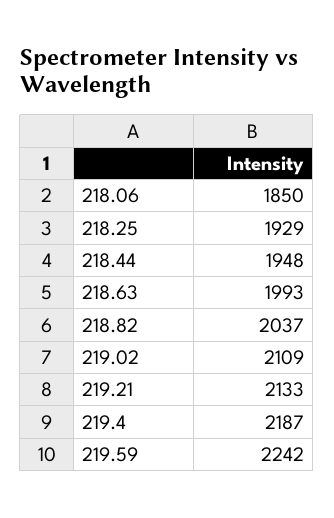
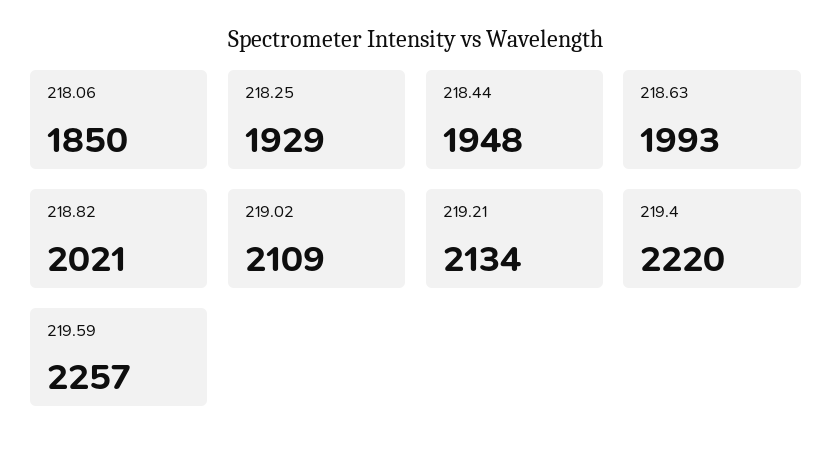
  {
    "218.06": 1850,
    "218.25": 1929,
    "218.44": 1948,
    "218.63": 1993,
-   "218.82": 2037,
+   "218.82": 2021,
    "219.02": 2109,
-   "219.21": 2133,
+   "219.21": 2134,
-   "219.4": 2187,
+   "219.4": 2220,
-   "219.59": 2242
+   "219.59": 2257
  }

